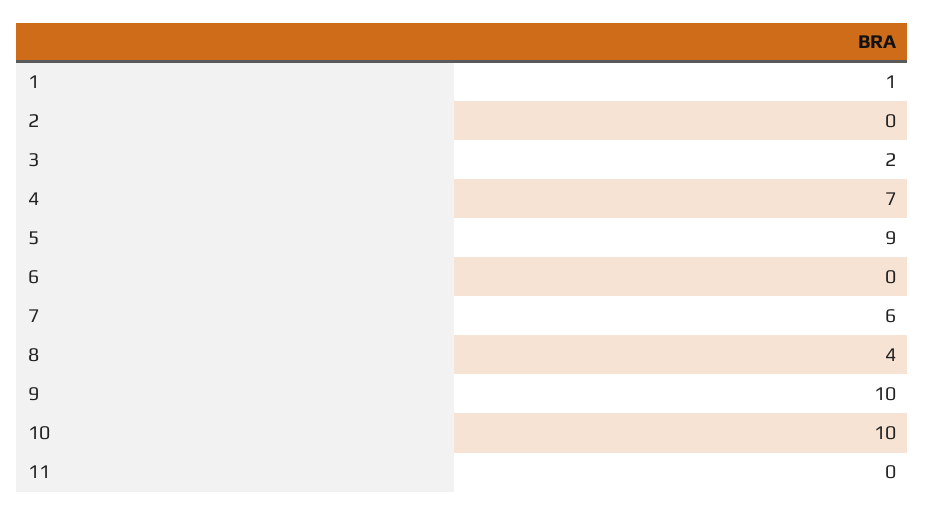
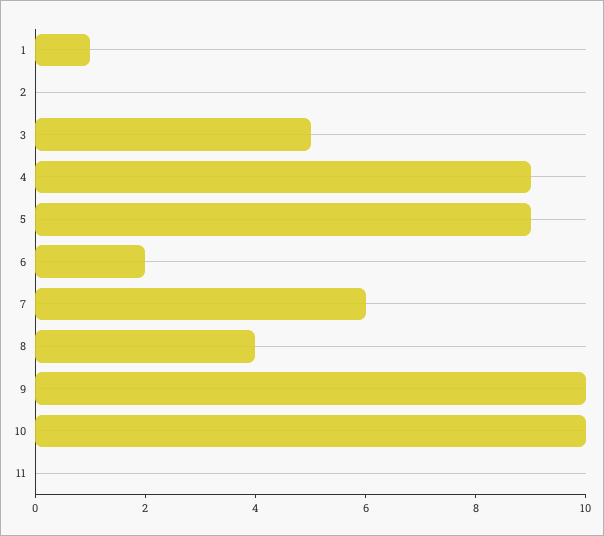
  {
    "1": 1,
    "2": 0,
-   "3": 2,
+   "3": 5,
-   "4": 7,
+   "4": 9,
    "5": 9,
-   "6": 0,
+   "6": 2,
    "7": 6,
    "8": 4,
    "9": 10,
    "10": 10,
    "11": 0
  }

